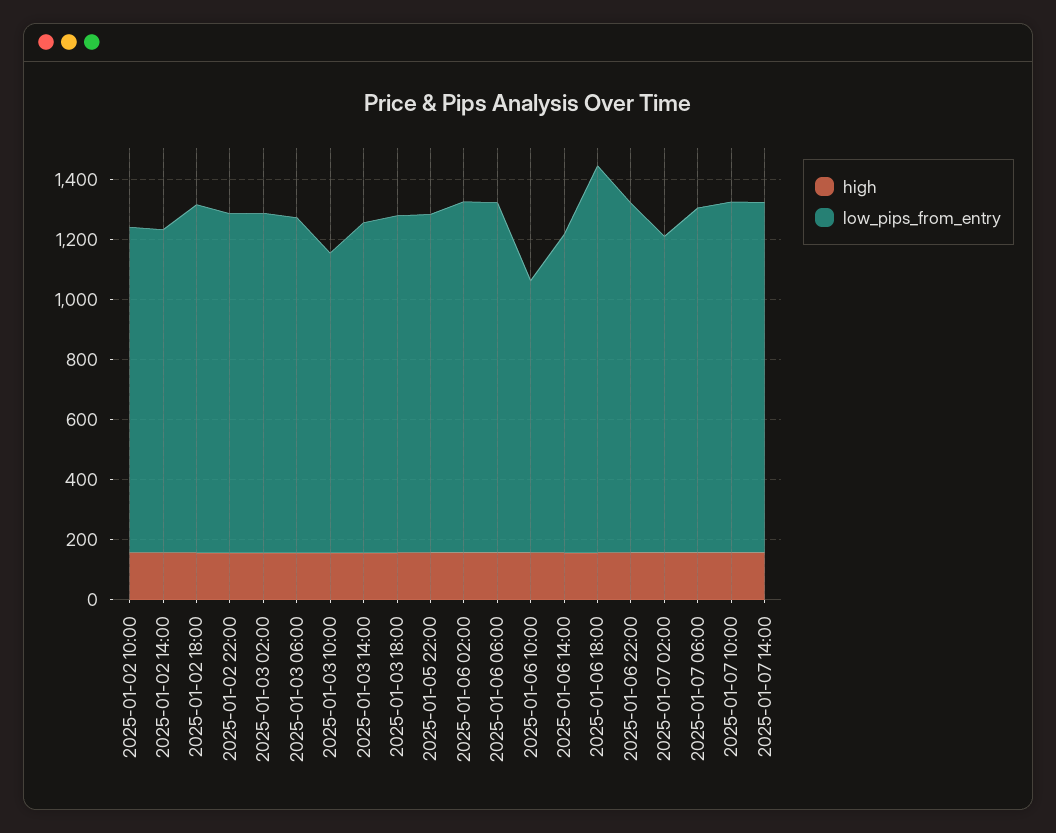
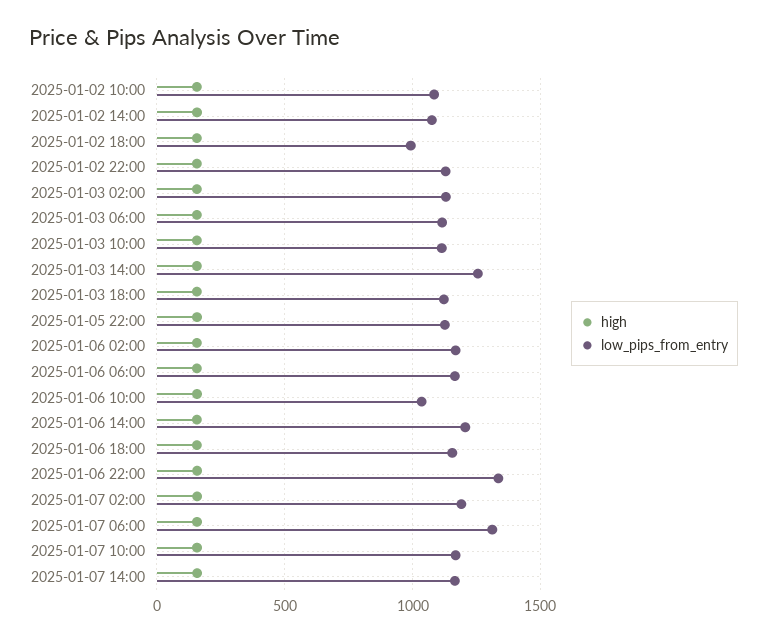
  {
    "high": {
      "2025-01-02 10:00": 150,
      "2025-01-02 14:00": 150,
      "2025-01-02 18:00": 150,
      "2025-01-02 22:00": 150,
      "2025-01-03 02:00": 150,
      "2025-01-03 06:00": 150,
      "2025-01-03 10:00": 150,
      "2025-01-03 14:00": 150,
      "2025-01-03 18:00": 150,
      "2025-01-05 22:00": 150,
      "2025-01-06 02:00": 150,
      "2025-01-06 06:00": 150,
      "2025-01-06 10:00": 150,
      "2025-01-06 14:00": 150,
      "2025-01-06 18:00": 150,
      "2025-01-06 22:00": 150,
      "2025-01-07 02:00": 150,
      "2025-01-07 06:00": 150,
      "2025-01-07 10:00": 150,
      "2025-01-07 14:00": 150
    },
    "low_pips_from_entry": {
      "2025-01-02 10:00": 1100,
      "2025-01-02 14:00": 1100,
-     "2025-01-02 18:00": 1150,
+     "2025-01-02 18:00": 1000,
      "2025-01-02 22:00": 1150,
      "2025-01-03 02:00": 1150,
      "2025-01-03 06:00": 1100,
-     "2025-01-03 10:00": 1000,
+     "2025-01-03 10:00": 1100,
-     "2025-01-03 14:00": 1100,
+     "2025-01-03 14:00": 1250,
      "2025-01-03 18:00": 1100,
      "2025-01-05 22:00": 1150,
      "2025-01-06 02:00": 1150,
      "2025-01-06 06:00": 1150,
-     "2025-01-06 10:00": 900,
+     "2025-01-06 10:00": 1050,
-     "2025-01-06 14:00": 1050,
+     "2025-01-06 14:00": 1200,
-     "2025-01-06 18:00": 1300,
+     "2025-01-06 18:00": 1150,
-     "2025-01-06 22:00": 1150,
+     "2025-01-06 22:00": 1350,
-     "2025-01-07 02:00": 1050,
+     "2025-01-07 02:00": 1200,
-     "2025-01-07 06:00": 1150,
+     "2025-01-07 06:00": 1300,
      "2025-01-07 10:00": 1150,
      "2025-01-07 14:00": 1150
    }
  }

